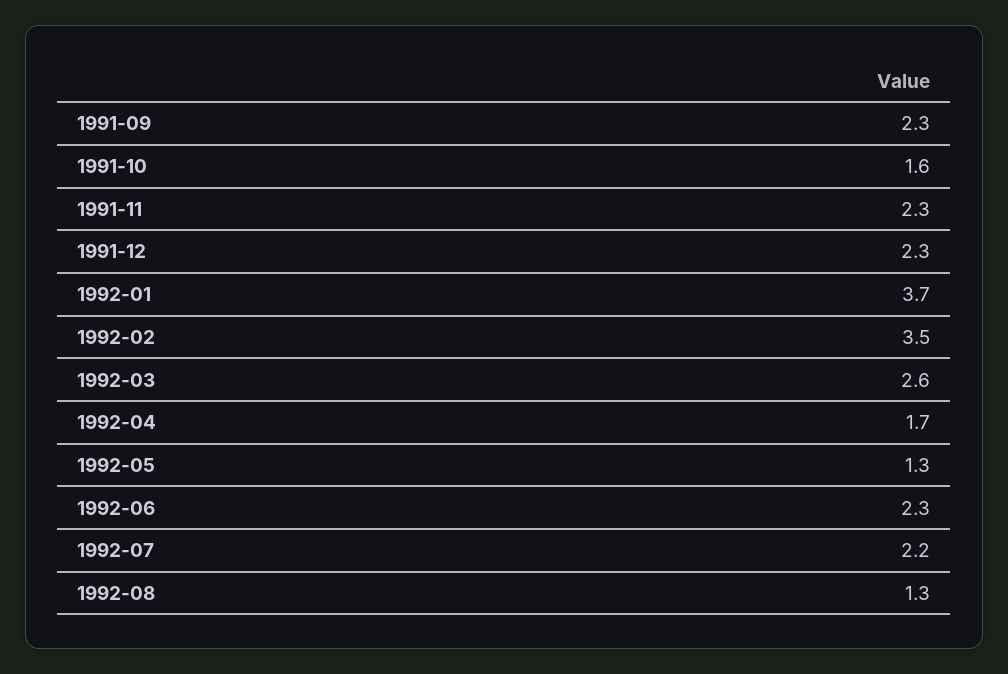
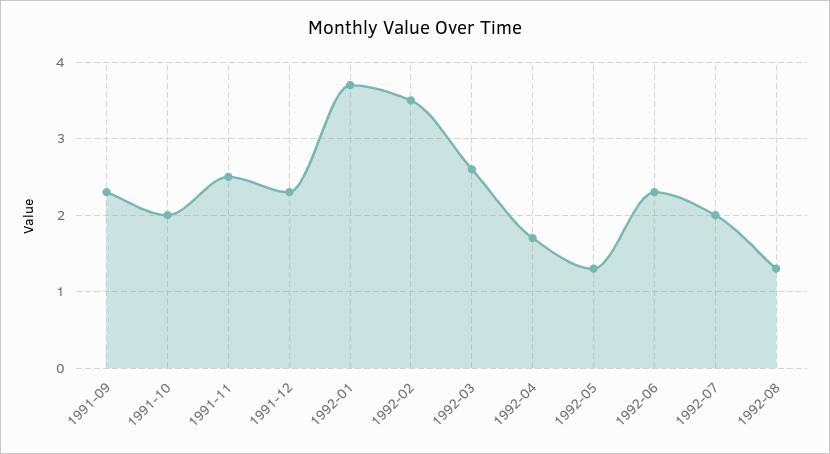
  {
    "1991-09": 2.3,
-   "1991-10": 1.6,
+   "1991-10": 2,
-   "1991-11": 2.3,
+   "1991-11": 2.5,
    "1991-12": 2.3,
    "1992-01": 3.7,
    "1992-02": 3.5,
    "1992-03": 2.6,
    "1992-04": 1.7,
    "1992-05": 1.3,
    "1992-06": 2.3,
-   "1992-07": 2.2,
+   "1992-07": 2,
    "1992-08": 1.3
  }

